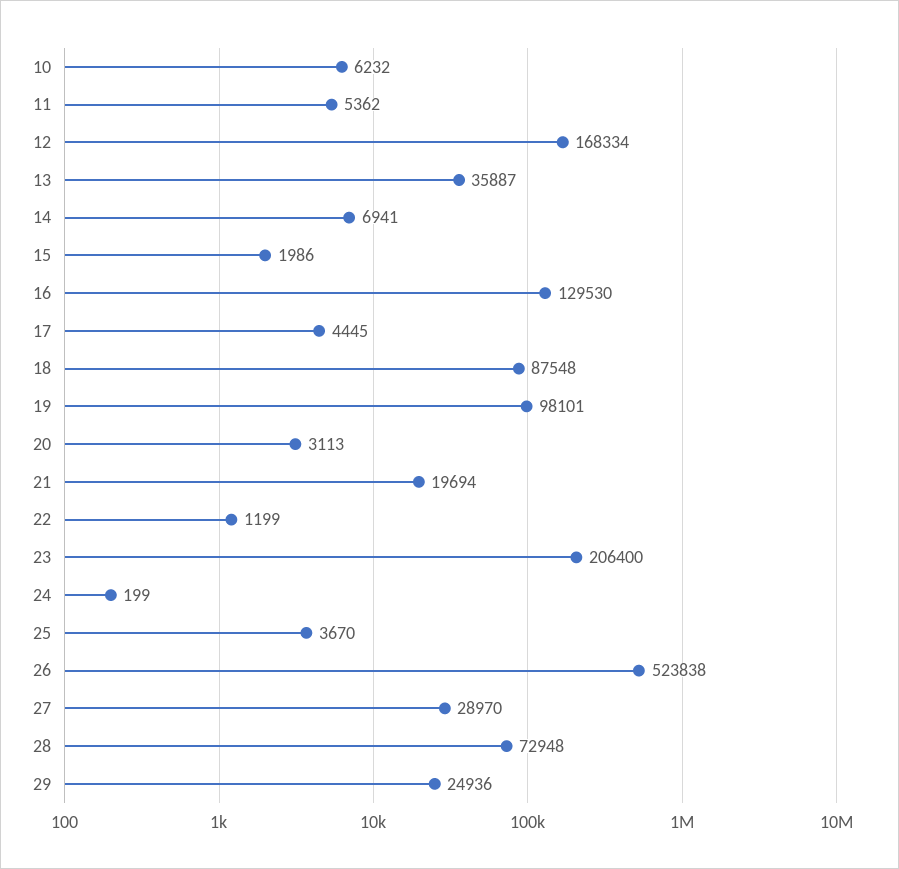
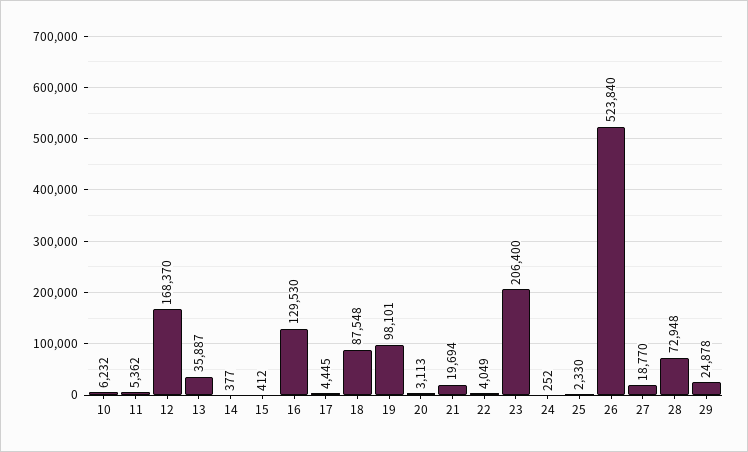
  {
    "10": 6232,
    "11": 5362,
-   "12": 168334,
+   "12": 168370,
    "13": 35887,
-   "14": 6941,
+   "14": 377,
-   "15": 1986,
+   "15": 412,
    "16": 129530,
    "17": 4445,
    "18": 87548,
    "19": 98101,
    "20": 3113,
    "21": 19694,
-   "22": 1199,
+   "22": 4049,
    "23": 206400,
-   "24": 199,
+   "24": 252,
-   "25": 3670,
+   "25": 2330,
-   "26": 523838,
+   "26": 523840,
-   "27": 28970,
+   "27": 18770,
    "28": 72948,
-   "29": 24936
+   "29": 24878
  }

